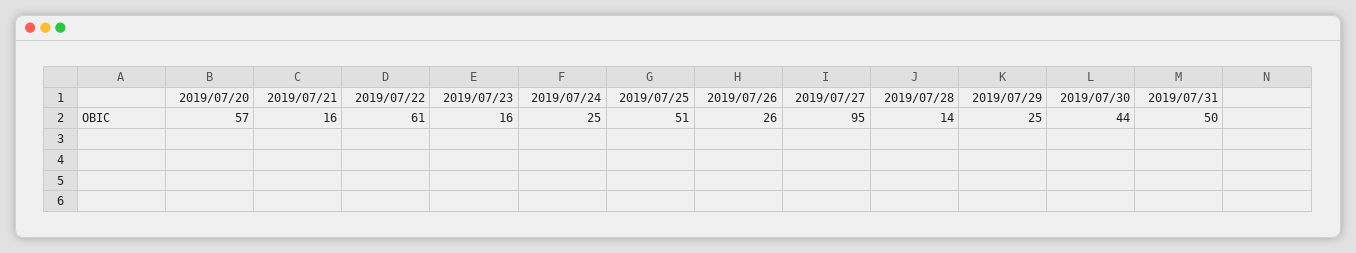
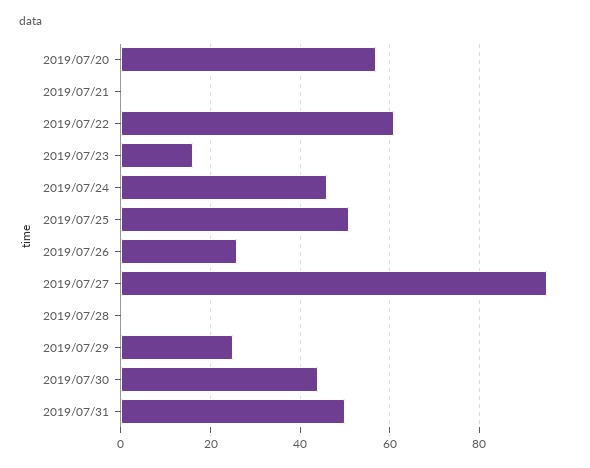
  {
    "2019/07/20": 57,
-   "2019/07/21": 16,
+   "2019/07/21": 0,
    "2019/07/22": 61,
    "2019/07/23": 16,
-   "2019/07/24": 25,
+   "2019/07/24": 45,
    "2019/07/25": 51,
    "2019/07/26": 26,
    "2019/07/27": 95,
-   "2019/07/28": 14,
+   "2019/07/28": 0,
    "2019/07/29": 25,
    "2019/07/30": 44,
    "2019/07/31": 50
  }

